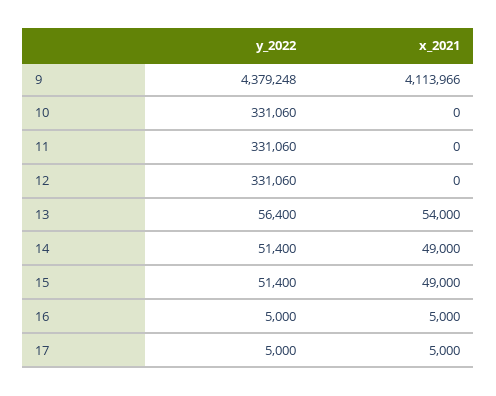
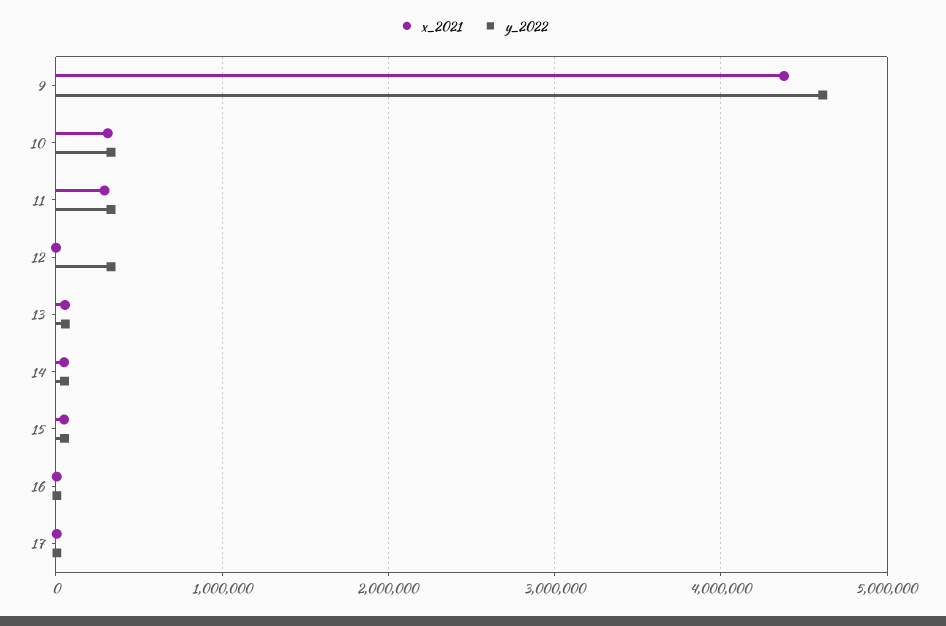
  {
    "y_2022": {
-     "9": 4379248,
+     "9": 4600000,
      "10": 331060,
      "11": 331060,
      "12": 331060,
      "13": 56400,
      "14": 51400,
      "15": 51400,
      "16": 5000,
      "17": 5000
    },
    "x_2021": {
-     "9": 4113966,
+     "9": 4400000,
-     "10": 0,
+     "10": 300000,
-     "11": 0,
+     "11": 300000,
      "12": 0,
      "13": 54000,
      "14": 49000,
      "15": 49000,
      "16": 5000,
      "17": 5000
    }
  }

